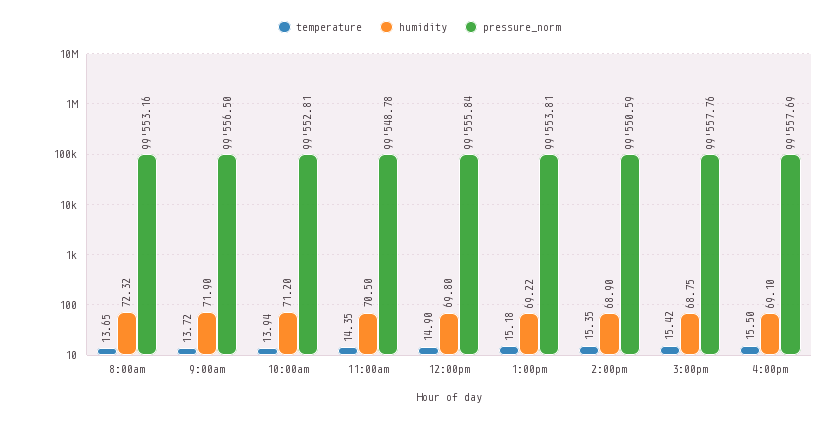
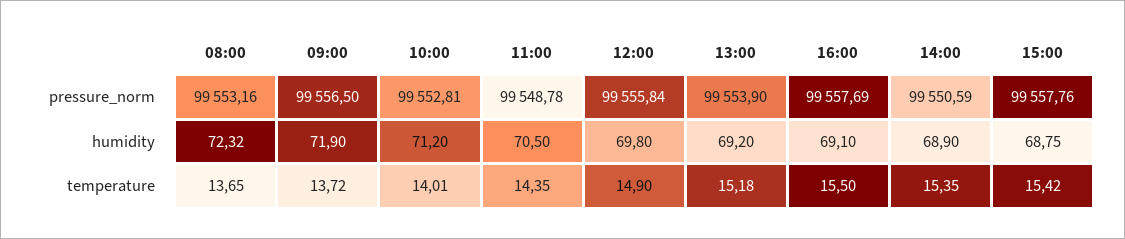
  {
    "temperature": {
      "8:00am": 13.65,
      "9:00am": 13.72,
-     "10:00am": 13.94,
+     "10:00am": 14.01,
      "11:00am": 14.35,
      "12:00pm": 14.9,
      "1:00pm": 15.18,
      "2:00pm": 15.35,
      "3:00pm": 15.42,
      "4:00pm": 15.5
    },
    "humidity": {
      "8:00am": 72.32,
      "9:00am": 71.9,
      "10:00am": 71.2,
      "11:00am": 70.5,
      "12:00pm": 69.8,
-     "1:00pm": 69.22,
+     "1:00pm": 69.2,
      "2:00pm": 68.9,
      "3:00pm": 68.75,
      "4:00pm": 69.1
    },
    "pressure_norm": {
      "8:00am": 99553.16,
      "9:00am": 99556.5,
      "10:00am": 99552.81,
      "11:00am": 99548.78,
      "12:00pm": 99555.84,
-     "1:00pm": 99553.81,
+     "1:00pm": 99553.9,
      "2:00pm": 99550.59,
      "3:00pm": 99557.76,
      "4:00pm": 99557.69
    }
  }

